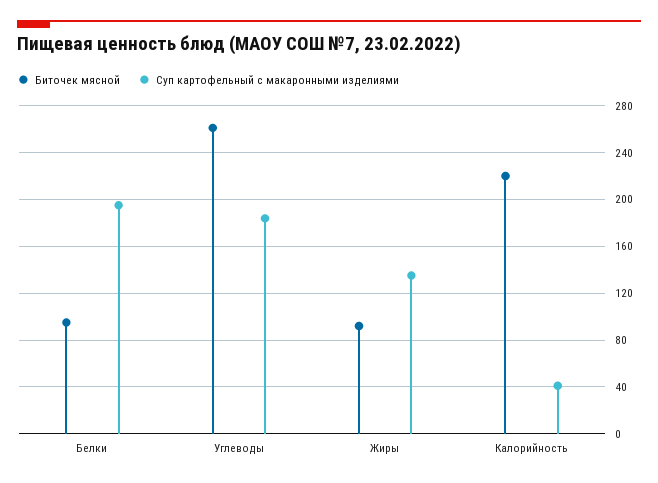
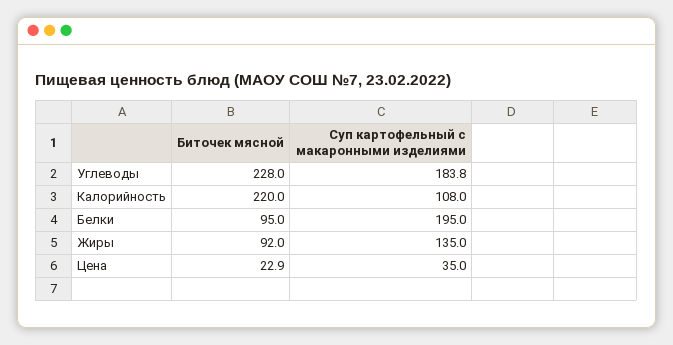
  {
    "Биточек мясной": {
      "Белки": 95,
-     "Углеводы": 260,
+     "Углеводы": 228,
      "Жиры": 92,
-     "Калорийность": 220
+     "Калорийность": 220,
+     "Цена": 22.9
    },
    "Суп картофельный с макаронными изделиями": {
      "Белки": 195,
      "Углеводы": 183.8,
      "Жиры": 135,
-     "Калорийность": 40
+     "Калорийность": 108,
+     "Цена": 35
    }
  }

